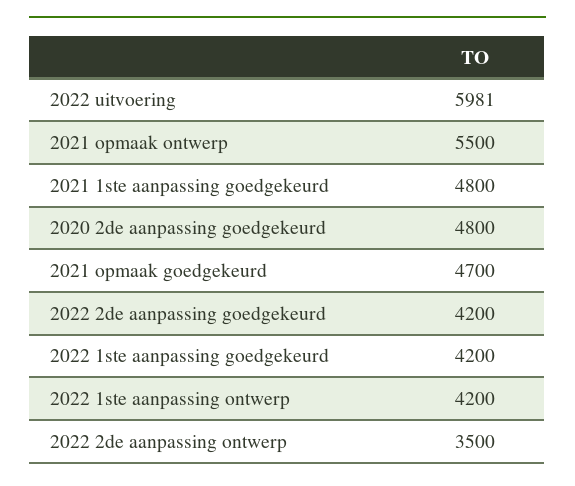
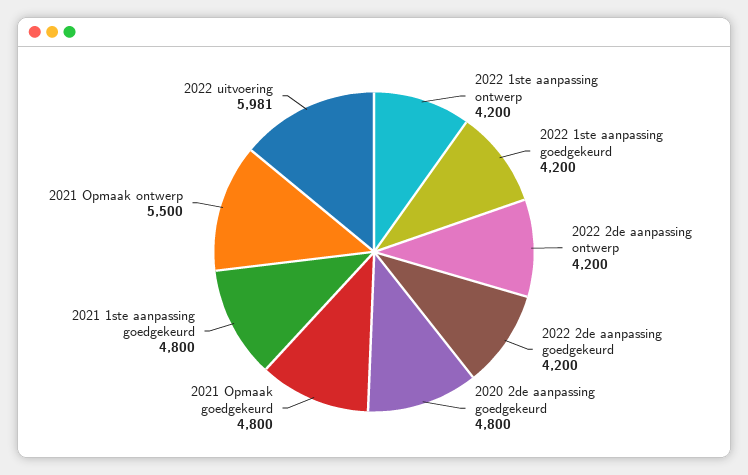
  {
    "2022 uitvoering": 5981,
    "2021 opmaak ontwerp": 5500,
    "2021 1ste aanpassing goedgekeurd": 4800,
    "2020 2de aanpassing goedgekeurd": 4800,
-   "2021 opmaak goedgekeurd": 4700,
+   "2021 opmaak goedgekeurd": 4800,
    "2022 2de aanpassing goedgekeurd": 4200,
    "2022 1ste aanpassing goedgekeurd": 4200,
    "2022 1ste aanpassing ontwerp": 4200,
-   "2022 2de aanpassing ontwerp": 3500
+   "2022 2de aanpassing ontwerp": 4200
  }

